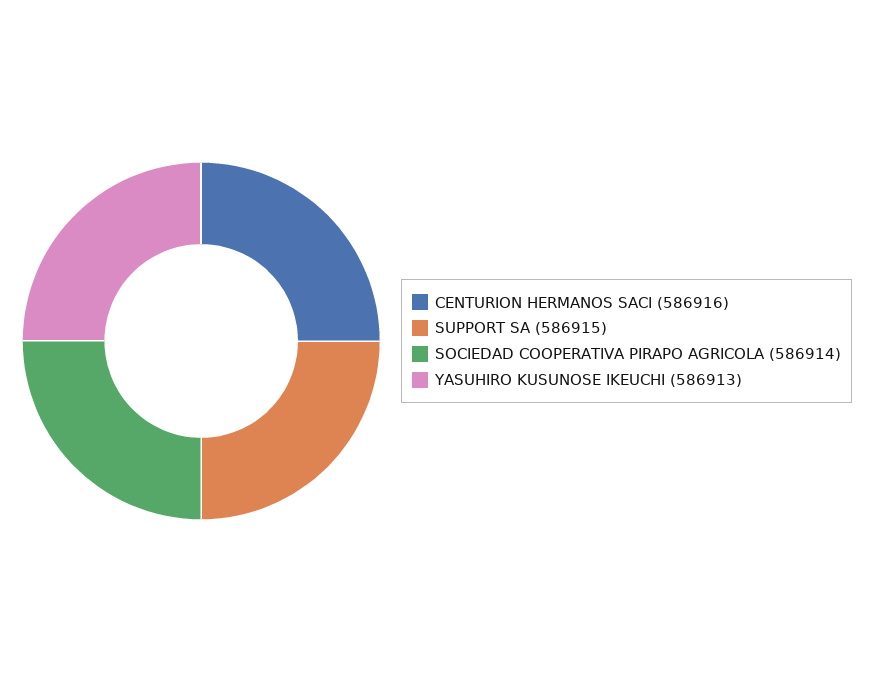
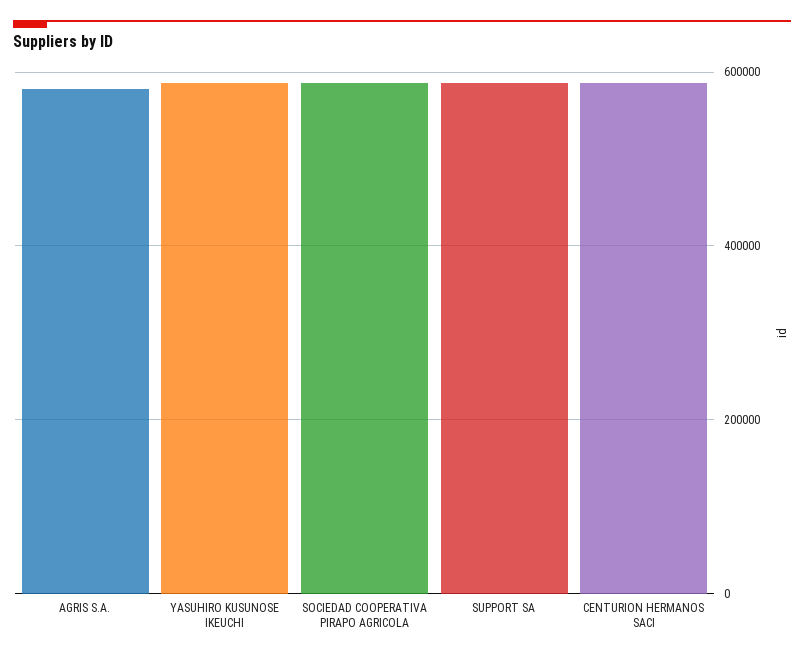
  {
    "CENTURION HERMANOS SACI": 586916,
    "SUPPORT SA": 586915,
    "SOCIEDAD COOPERATIVA PIRAPO AGRICOLA": 586914,
-   "YASUHIRO KUSUNOSE IKEUCHI": 586913
+   "YASUHIRO KUSUNOSE IKEUCHI": 586913,
+   "AGRIS S.A.": 580000
  }

